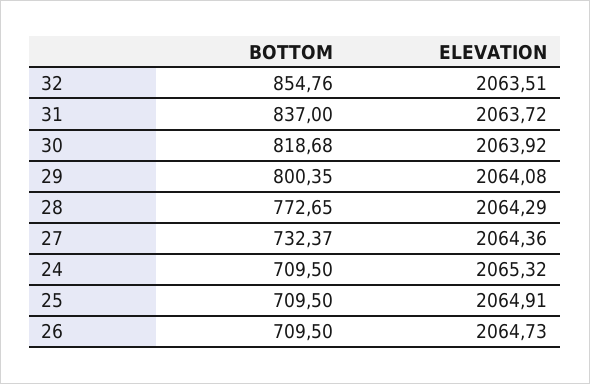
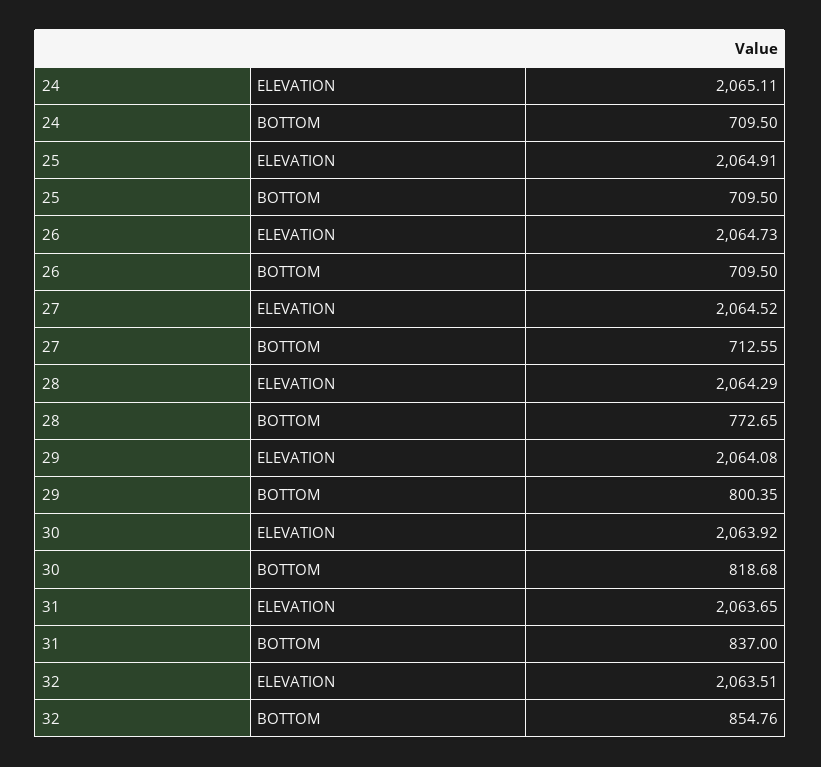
  {
    "BOTTOM": {
      "32": 854.76,
      "31": 837,
      "30": 818.68,
      "29": 800.35,
      "28": 772.65,
-     "27": 732.37,
+     "27": 712.55,
      "24": 709.5,
      "25": 709.5,
      "26": 709.5
    },
    "ELEVATION": {
      "32": 2063.51,
-     "31": 2063.72,
+     "31": 2063.65,
      "30": 2063.92,
      "29": 2064.08,
      "28": 2064.29,
-     "27": 2064.36,
+     "27": 2064.52,
-     "24": 2065.32,
+     "24": 2065.11,
      "25": 2064.91,
      "26": 2064.73
    }
  }

